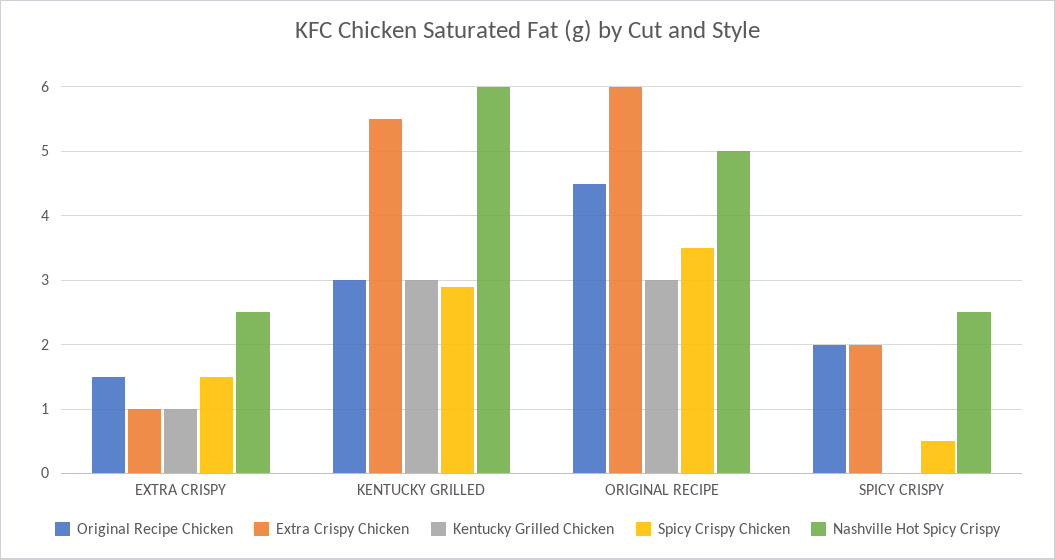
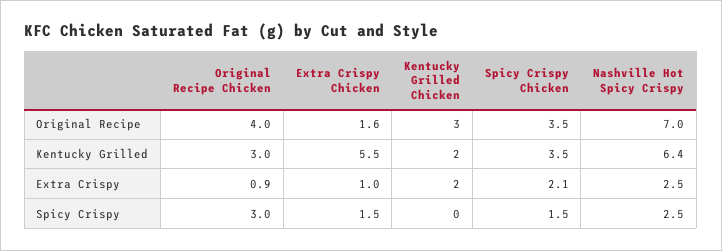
  {
    "Original Recipe Chicken": {
-     "EXTRA CRISPY": 1.5,
+     "EXTRA CRISPY": 0.9,
      "KENTUCKY GRILLED": 3,
-     "ORIGINAL RECIPE": 4.5,
+     "ORIGINAL RECIPE": 4,
-     "SPICY CRISPY": 2
+     "SPICY CRISPY": 3
    },
    "Extra Crispy Chicken": {
      "EXTRA CRISPY": 1,
      "KENTUCKY GRILLED": 5.5,
-     "ORIGINAL RECIPE": 6,
+     "ORIGINAL RECIPE": 1.6,
-     "SPICY CRISPY": 2
+     "SPICY CRISPY": 1.5
    },
    "Kentucky Grilled Chicken": {
-     "EXTRA CRISPY": 1,
+     "EXTRA CRISPY": 2,
-     "KENTUCKY GRILLED": 3,
+     "KENTUCKY GRILLED": 2,
      "ORIGINAL RECIPE": 3,
      "SPICY CRISPY": 0
    },
    "Spicy Crispy Chicken": {
-     "EXTRA CRISPY": 1.5,
+     "EXTRA CRISPY": 2.1,
-     "KENTUCKY GRILLED": 2.9,
+     "KENTUCKY GRILLED": 3.5,
      "ORIGINAL RECIPE": 3.5,
-     "SPICY CRISPY": 0.5
+     "SPICY CRISPY": 1.5
    },
    "Nashville Hot Spicy Crispy": {
      "EXTRA CRISPY": 2.5,
-     "KENTUCKY GRILLED": 6,
+     "KENTUCKY GRILLED": 6.4,
-     "ORIGINAL RECIPE": 5,
+     "ORIGINAL RECIPE": 7,
      "SPICY CRISPY": 2.5
    }
  }

